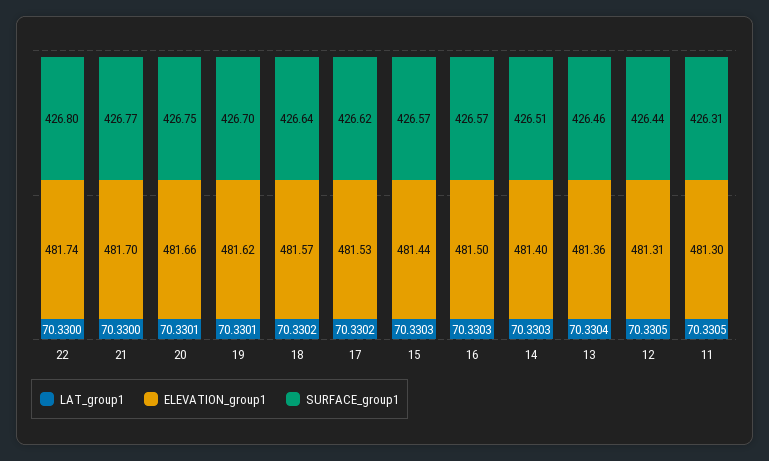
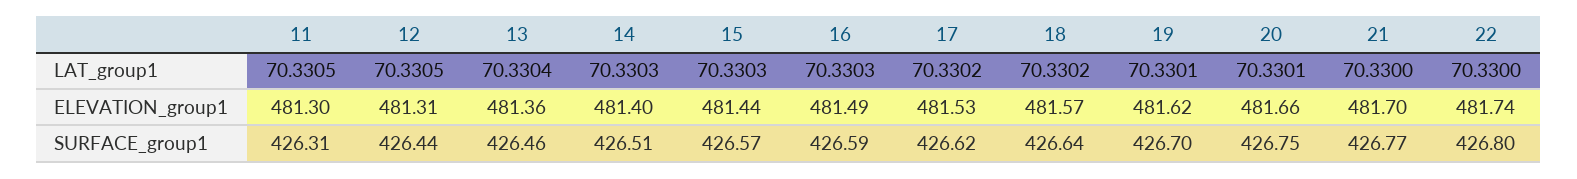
  {
    "LAT_group1": {
      "22": 70.33,
      "21": 70.33,
      "20": 70.3301,
      "19": 70.3301,
      "18": 70.3302,
      "17": 70.3302,
      "15": 70.3303,
      "16": 70.3303,
      "14": 70.3303,
      "13": 70.3304,
      "12": 70.3305,
      "11": 70.3305
    },
    "ELEVATION_group1": {
      "22": 481.74,
      "21": 481.7,
      "20": 481.66,
      "19": 481.62,
      "18": 481.57,
      "17": 481.53,
      "15": 481.44,
-     "16": 481.5,
+     "16": 481.49,
      "14": 481.4,
      "13": 481.36,
      "12": 481.31,
      "11": 481.3
    },
    "SURFACE_group1": {
      "22": 426.8,
      "21": 426.77,
      "20": 426.75,
      "19": 426.7,
      "18": 426.64,
      "17": 426.62,
      "15": 426.57,
-     "16": 426.57,
+     "16": 426.59,
      "14": 426.51,
      "13": 426.46,
      "12": 426.44,
      "11": 426.31
    }
  }

